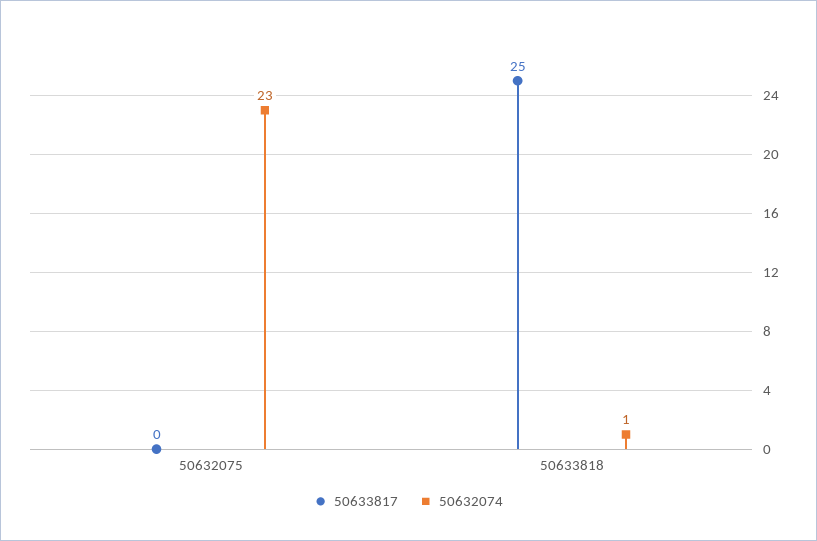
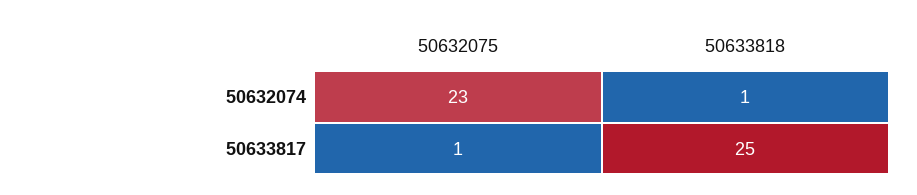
  {
    "50633817": {
-     "50632075": 0,
+     "50632075": 1,
      "50633818": 25
    },
    "50632074": {
      "50632075": 23,
      "50633818": 1
    }
  }

